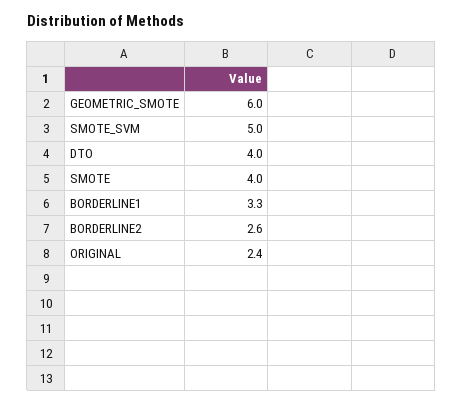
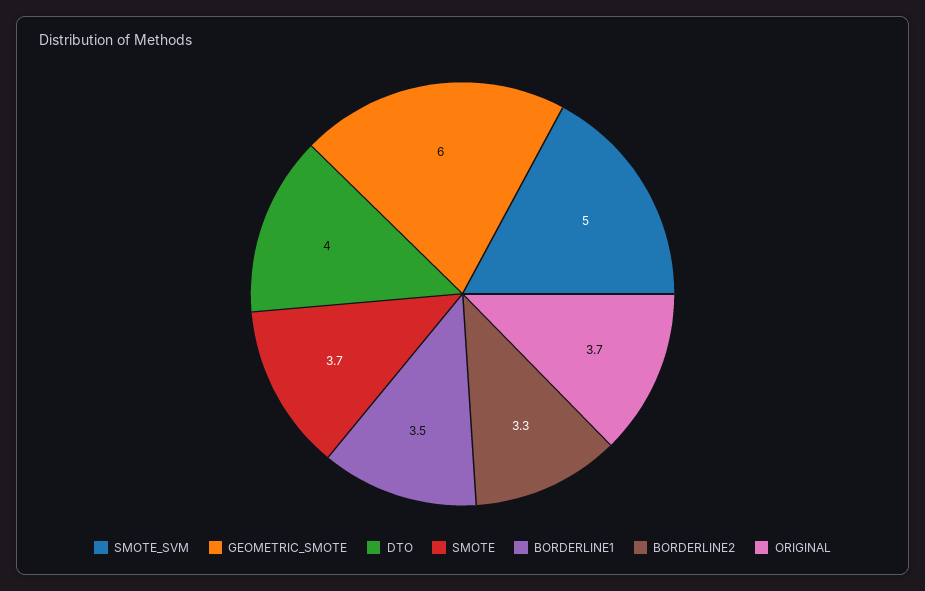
  {
    "GEOMETRIC_SMOTE": 6,
    "SMOTE_SVM": 5,
    "DTO": 4,
-   "SMOTE": 4,
+   "SMOTE": 3.7,
-   "BORDERLINE1": 3.3,
+   "BORDERLINE1": 3.5,
-   "BORDERLINE2": 2.6,
+   "BORDERLINE2": 3.3,
-   "ORIGINAL": 2.4
+   "ORIGINAL": 3.7
  }

